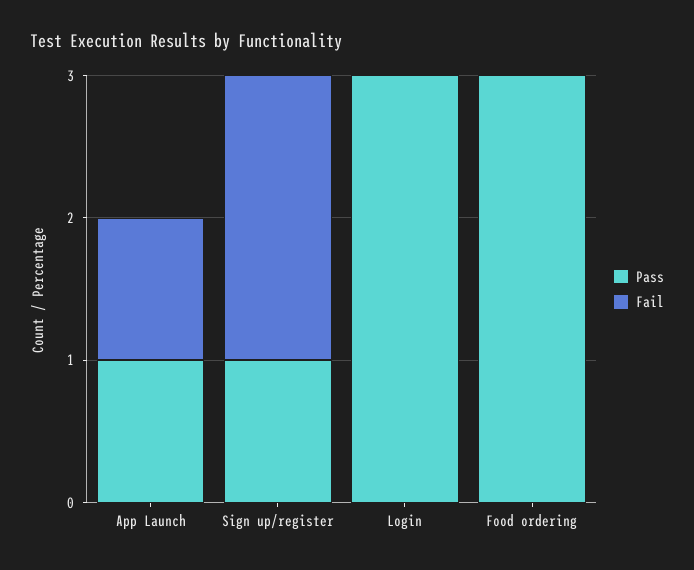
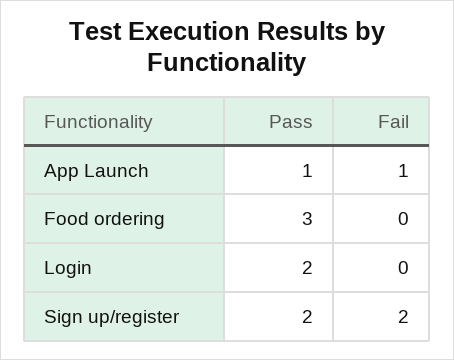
  {
    "Pass": {
      "App Launch": 1,
-     "Sign up/register": 1,
+     "Sign up/register": 2,
-     "Login": 3,
+     "Login": 2,
      "Food ordering": 3
    },
    "Fail": {
      "App Launch": 1,
      "Sign up/register": 2,
      "Login": 0,
      "Food ordering": 0
    }
  }

